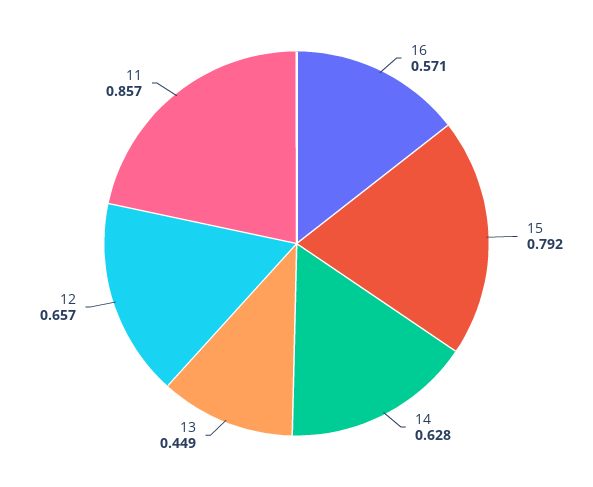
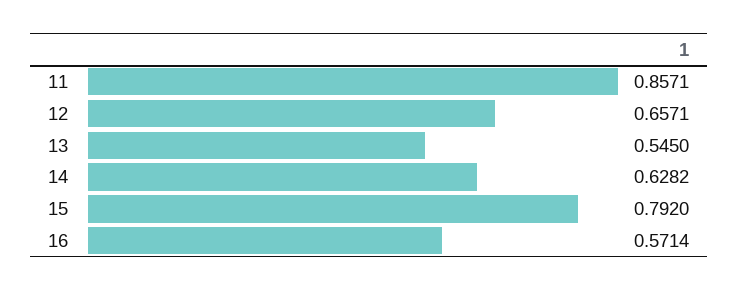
  {
    "16": 0.5714,
    "15": 0.792,
    "14": 0.6282,
-   "13": 0.449,
+   "13": 0.545,
    "12": 0.6571,
    "11": 0.8571
  }

